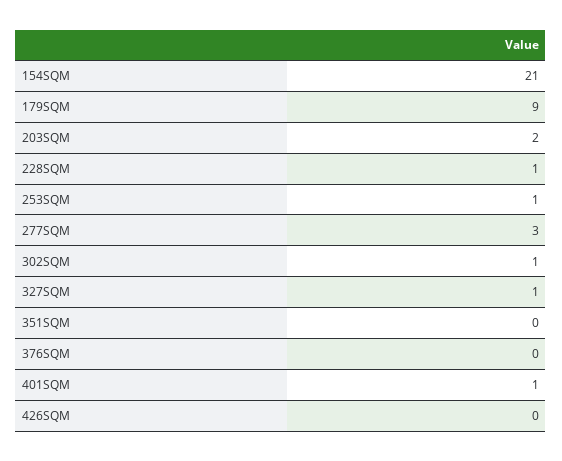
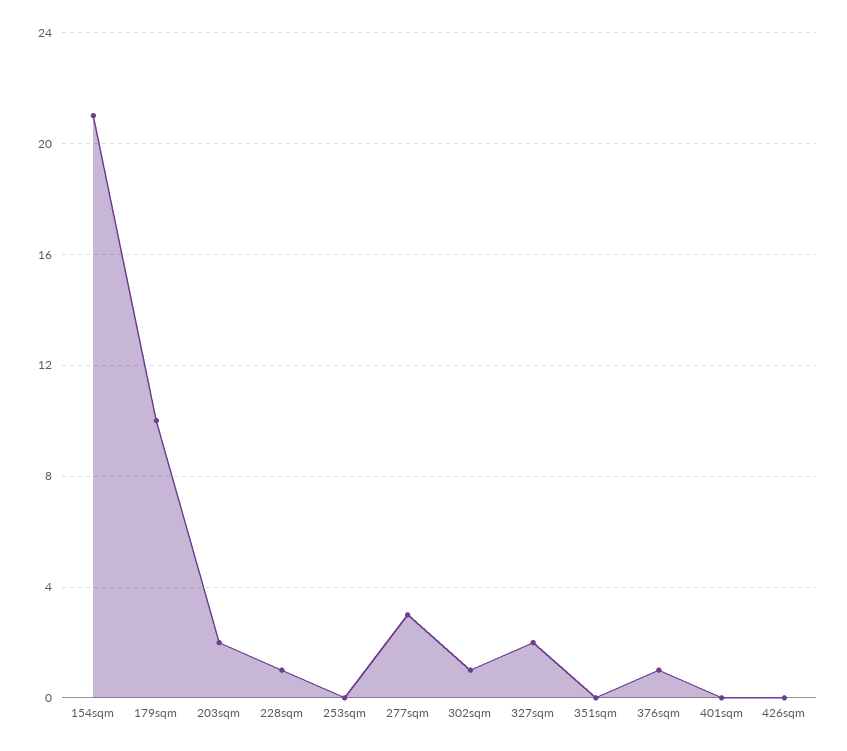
  {
    "154SQM": 21,
-   "179SQM": 9,
+   "179SQM": 10,
    "203SQM": 2,
    "228SQM": 1,
-   "253SQM": 1,
+   "253SQM": 0,
    "277SQM": 3,
    "302SQM": 1,
-   "327SQM": 1,
+   "327SQM": 2,
    "351SQM": 0,
-   "376SQM": 0,
+   "376SQM": 1,
-   "401SQM": 1,
+   "401SQM": 0,
    "426SQM": 0
  }

